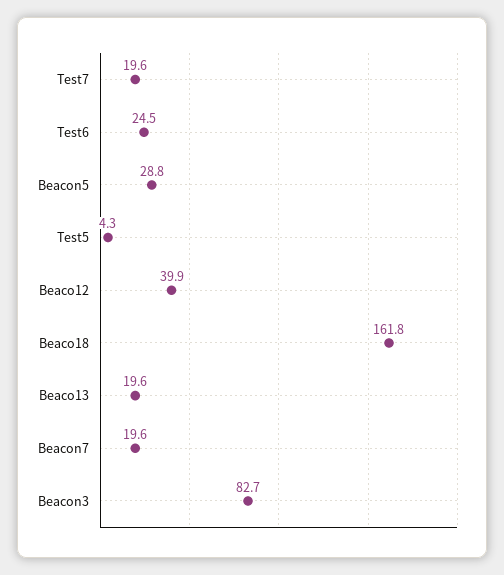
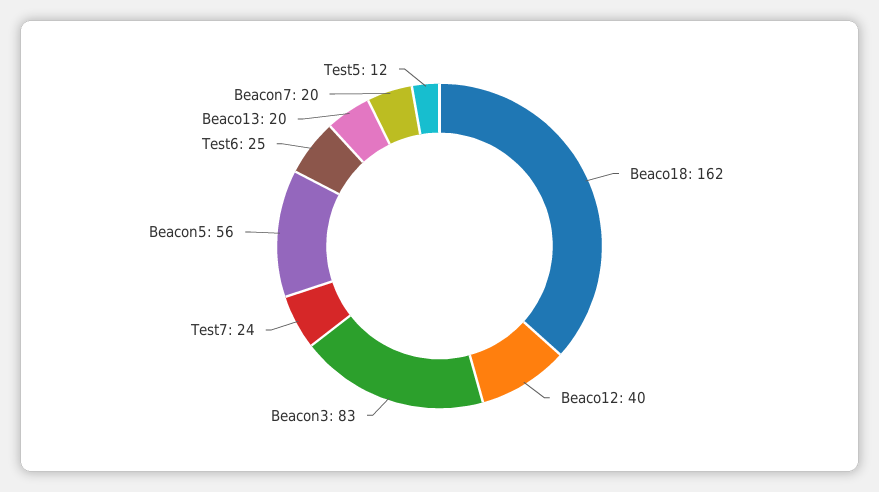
  {
-   "Test7": 19.6,
+   "Test7": 24,
    "Test6": 24.5,
-   "Beacon5": 28.8,
+   "Beacon5": 56,
-   "Test5": 4.3,
+   "Test5": 12,
    "Beaco12": 39.9,
    "Beaco18": 161.8,
    "Beaco13": 19.6,
    "Beacon7": 19.6,
    "Beacon3": 82.7
  }

